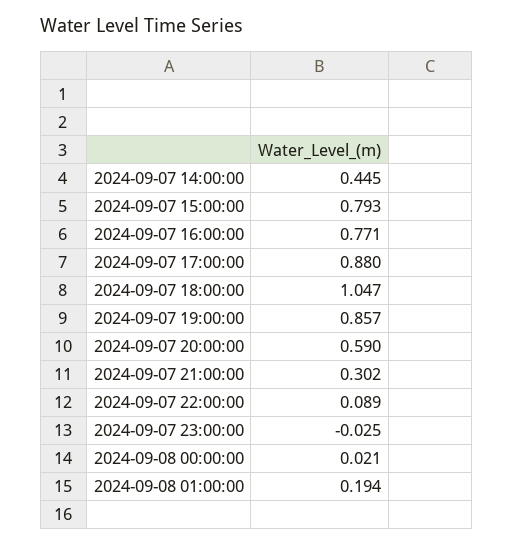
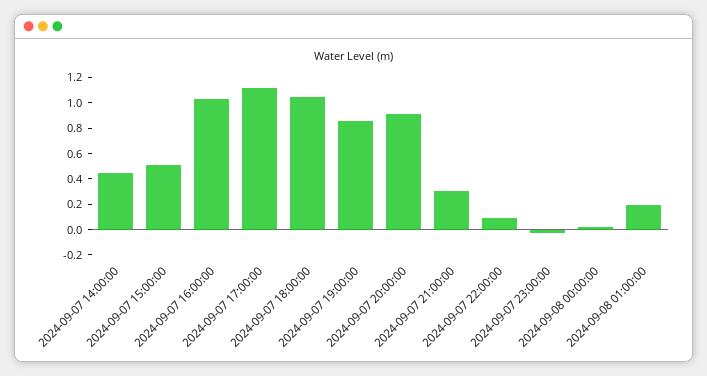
  {
    "2024-09-07 14:00:00": 0.445,
-   "2024-09-07 15:00:00": 0.793,
+   "2024-09-07 15:00:00": 0.5,
-   "2024-09-07 16:00:00": 0.771,
+   "2024-09-07 16:00:00": 1,
-   "2024-09-07 17:00:00": 0.88,
+   "2024-09-07 17:00:00": 1.1,
    "2024-09-07 18:00:00": 1.047,
    "2024-09-07 19:00:00": 0.857,
-   "2024-09-07 20:00:00": 0.59,
+   "2024-09-07 20:00:00": 0.9,
    "2024-09-07 21:00:00": 0.302,
    "2024-09-07 22:00:00": 0.089,
    "2024-09-07 23:00:00": -0.025,
    "2024-09-08 00:00:00": 0.021,
    "2024-09-08 01:00:00": 0.194
  }

